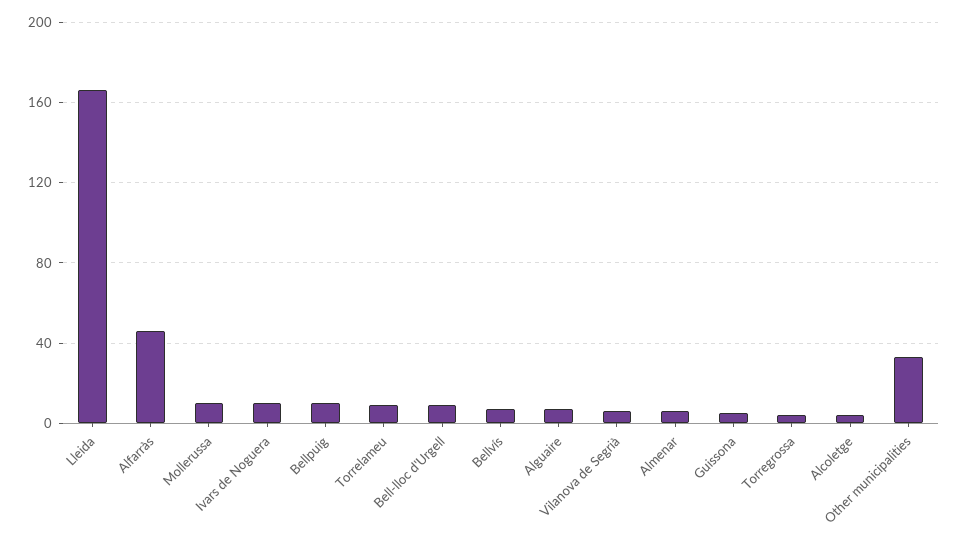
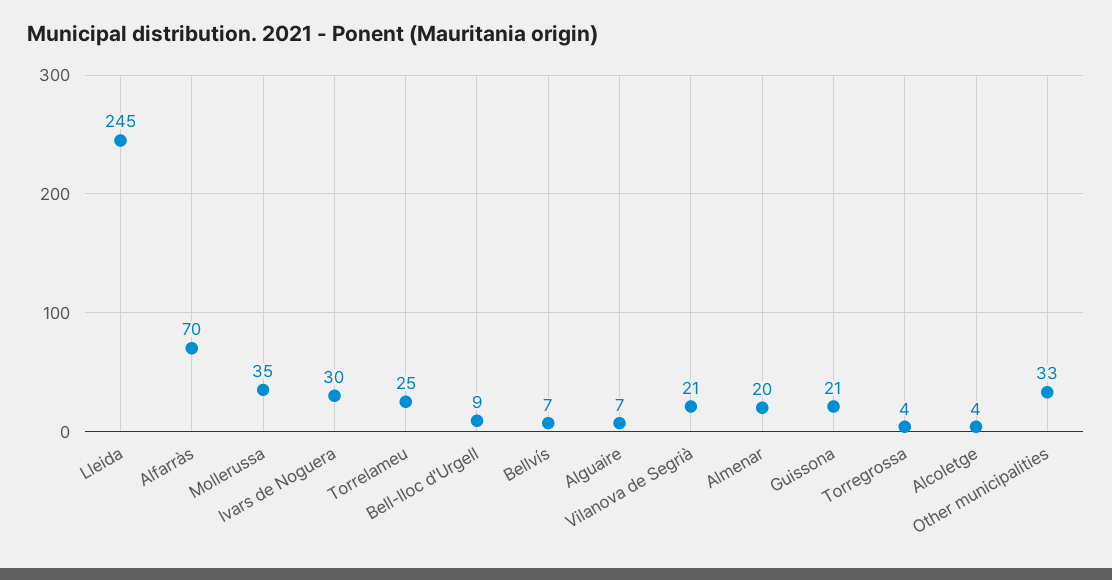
  {
-   "Lleida": 165,
+   "Lleida": 245,
-   "Alfarràs": 45,
+   "Alfarràs": 70,
-   "Mollerussa": 10,
+   "Mollerussa": 35,
-   "Ivars de Noguera": 10,
+   "Ivars de Noguera": 30,
-   "Bellpuig": 10,
-   "Torrelameu": 10,
+   "Torrelameu": 25,
    "Bell-lloc d'Urgell": 9,
    "Bellvís": 7,
    "Alguaire": 7,
-   "Vilanova de Segrià": 5,
+   "Vilanova de Segrià": 21,
-   "Almenar": 5,
+   "Almenar": 20,
-   "Guissona": 5,
+   "Guissona": 21,
    "Torregrossa": 4,
    "Alcoletge": 4,
    "Other municipalities": 33
  }

